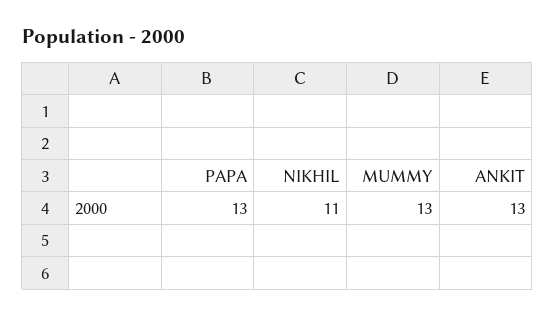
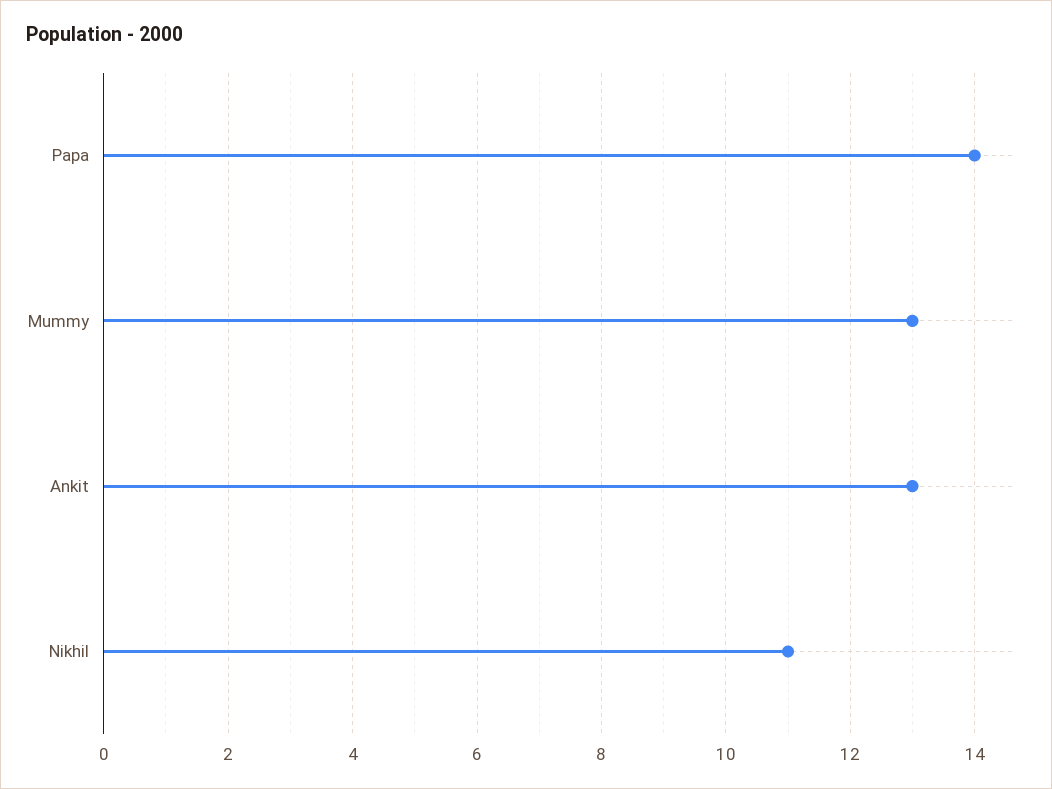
  {
-   "PAPA": 13,
+   "PAPA": 14,
    "NIKHIL": 11,
    "MUMMY": 13,
    "ANKIT": 13
  }

